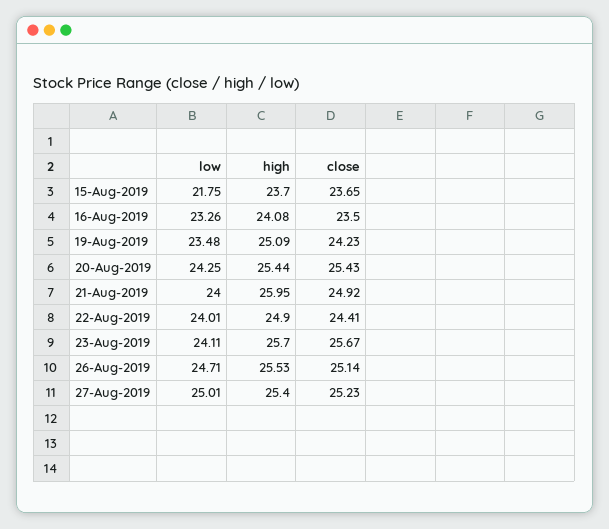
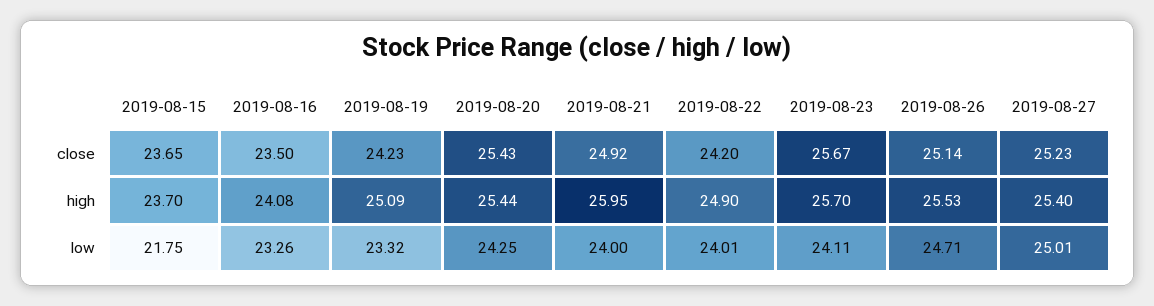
  {
    "low": {
      "15-Aug-2019": 21.75,
      "16-Aug-2019": 23.26,
-     "19-Aug-2019": 23.48,
+     "19-Aug-2019": 23.32,
      "20-Aug-2019": 24.25,
      "21-Aug-2019": 24,
      "22-Aug-2019": 24.01,
      "23-Aug-2019": 24.11,
      "26-Aug-2019": 24.71,
      "27-Aug-2019": 25.01
    },
    "high": {
      "15-Aug-2019": 23.7,
      "16-Aug-2019": 24.08,
      "19-Aug-2019": 25.09,
      "20-Aug-2019": 25.44,
      "21-Aug-2019": 25.95,
      "22-Aug-2019": 24.9,
      "23-Aug-2019": 25.7,
      "26-Aug-2019": 25.53,
      "27-Aug-2019": 25.4
    },
    "close": {
      "15-Aug-2019": 23.65,
      "16-Aug-2019": 23.5,
      "19-Aug-2019": 24.23,
      "20-Aug-2019": 25.43,
      "21-Aug-2019": 24.92,
-     "22-Aug-2019": 24.41,
+     "22-Aug-2019": 24.2,
      "23-Aug-2019": 25.67,
      "26-Aug-2019": 25.14,
      "27-Aug-2019": 25.23
    }
  }

